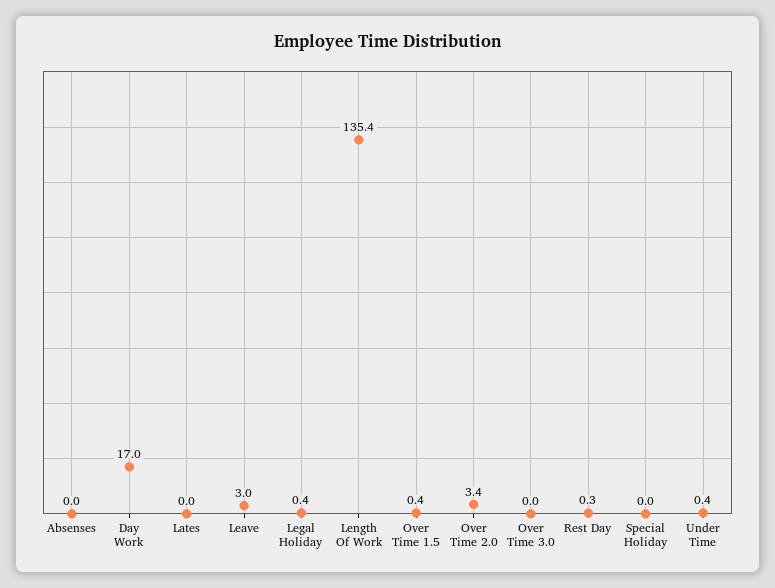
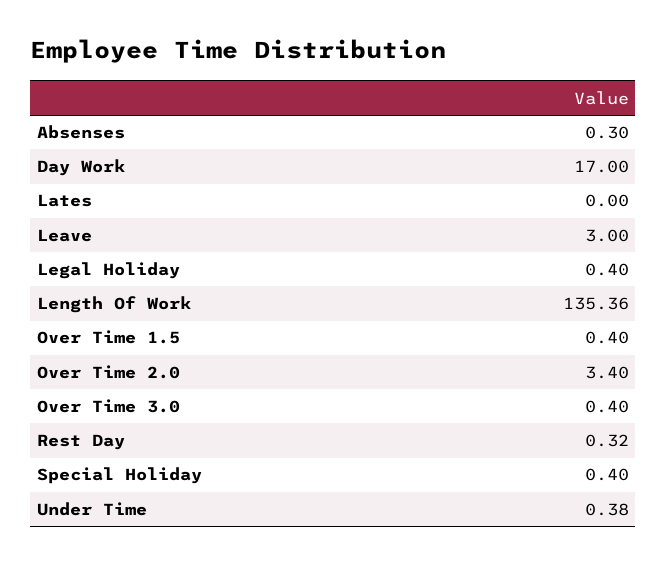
  {
-   "Absenses": 0,
+   "Absenses": 0.3,
    "Day Work": 17,
    "Lates": 0,
    "Leave": 3,
    "Legal Holiday": 0.4,
    "Length Of Work": 135.36,
    "Over Time 1.5": 0.4,
    "Over Time 2.0": 3.4,
-   "Over Time 3.0": 0,
+   "Over Time 3.0": 0.4,
    "Rest Day": 0.32,
-   "Special Holiday": 0,
+   "Special Holiday": 0.4,
    "Under Time": 0.38
  }

